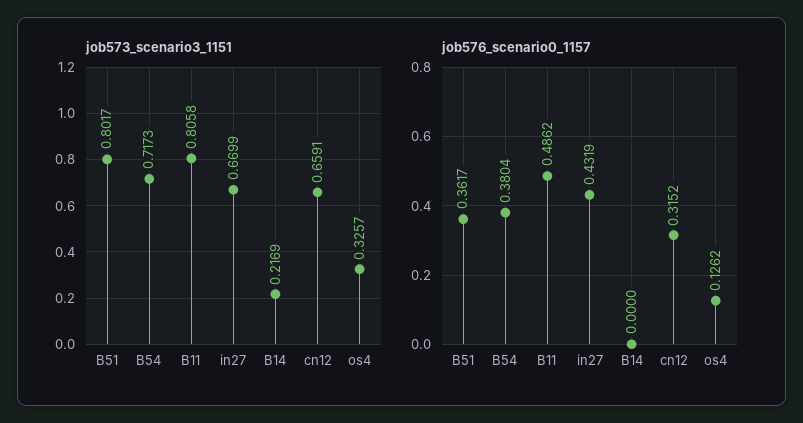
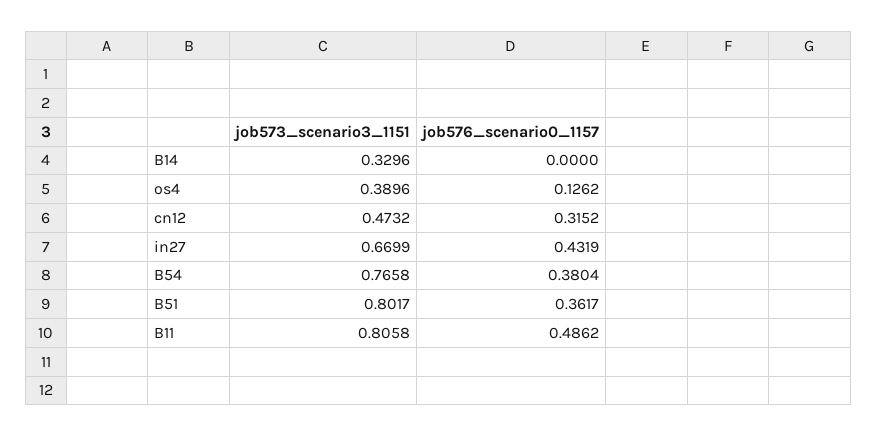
  {
    "job573_scenario3_1151": {
      "B51": 0.8017,
-     "B54": 0.7173,
+     "B54": 0.7658,
      "B11": 0.8058,
      "in27": 0.6699,
-     "B14": 0.2169,
+     "B14": 0.3296,
-     "cn12": 0.6591,
+     "cn12": 0.4732,
-     "os4": 0.3257
+     "os4": 0.3896
    },
    "job576_scenario0_1157": {
      "B51": 0.3617,
      "B54": 0.3804,
      "B11": 0.4862,
      "in27": 0.4319,
      "B14": 0,
      "cn12": 0.3152,
      "os4": 0.1262
    }
  }

